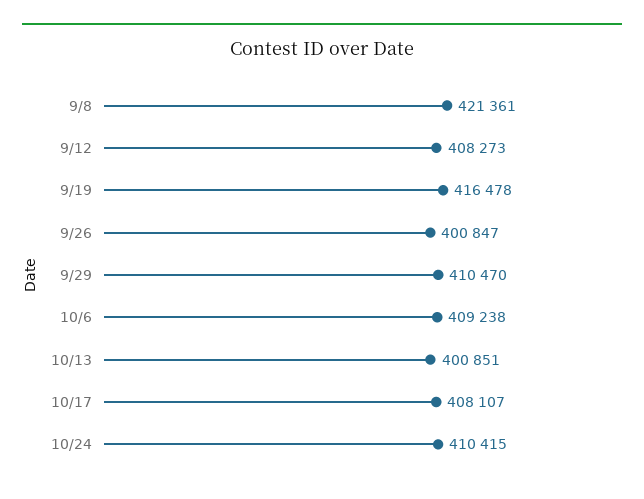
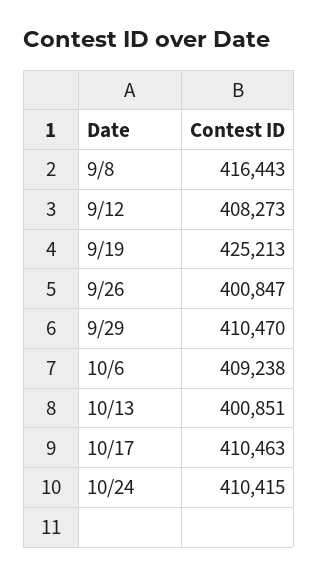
  {
-   "9/8": 421361,
+   "9/8": 416443,
    "9/12": 408273,
-   "9/19": 416478,
+   "9/19": 425213,
    "9/26": 400847,
    "9/29": 410470,
    "10/6": 409238,
    "10/13": 400851,
-   "10/17": 408107,
+   "10/17": 410463,
    "10/24": 410415
  }

